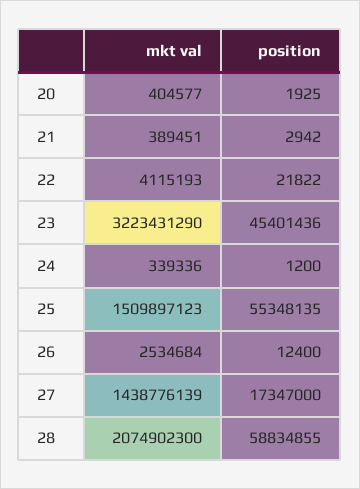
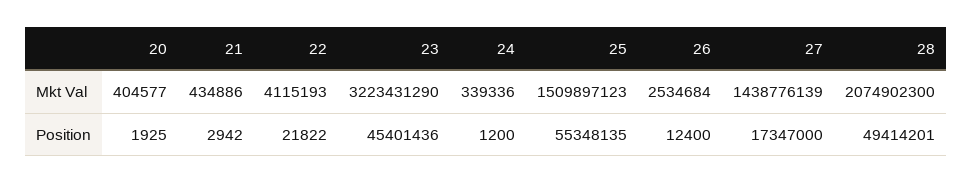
  {
    "mkt val": {
      "20": 404577,
-     "21": 389451,
+     "21": 434886,
      "22": 4115193,
      "23": 3223431290,
      "24": 339336,
      "25": 1509897123,
      "26": 2534684,
      "27": 1438776139,
      "28": 2074902300
    },
    "position": {
      "20": 1925,
      "21": 2942,
      "22": 21822,
      "23": 45401436,
      "24": 1200,
      "25": 55348135,
      "26": 12400,
      "27": 17347000,
-     "28": 58834855
+     "28": 49414201
    }
  }

